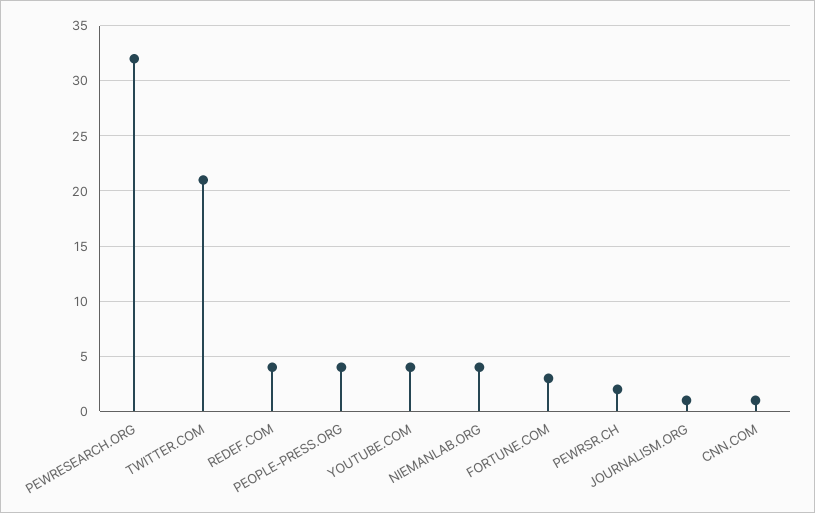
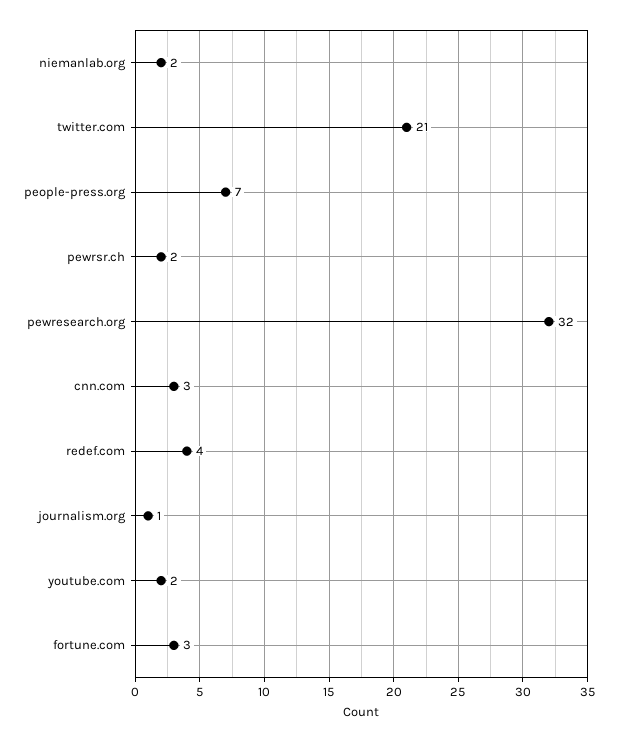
  {
    "PEWRESEARCH.ORG": 32,
    "TWITTER.COM": 21,
    "REDEF.COM": 4,
-   "PEOPLE-PRESS.ORG": 4,
+   "PEOPLE-PRESS.ORG": 7,
-   "YOUTUBE.COM": 4,
+   "YOUTUBE.COM": 2,
-   "NIEMANLAB.ORG": 4,
+   "NIEMANLAB.ORG": 2,
    "FORTUNE.COM": 3,
    "PEWRSR.CH": 2,
    "JOURNALISM.ORG": 1,
-   "CNN.COM": 1
+   "CNN.COM": 3
  }

